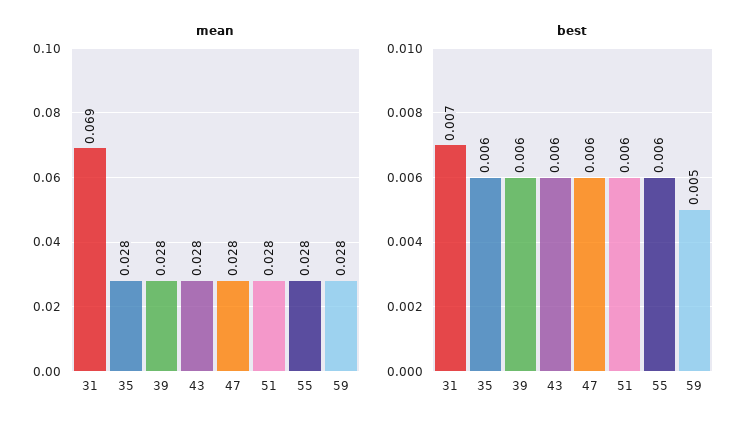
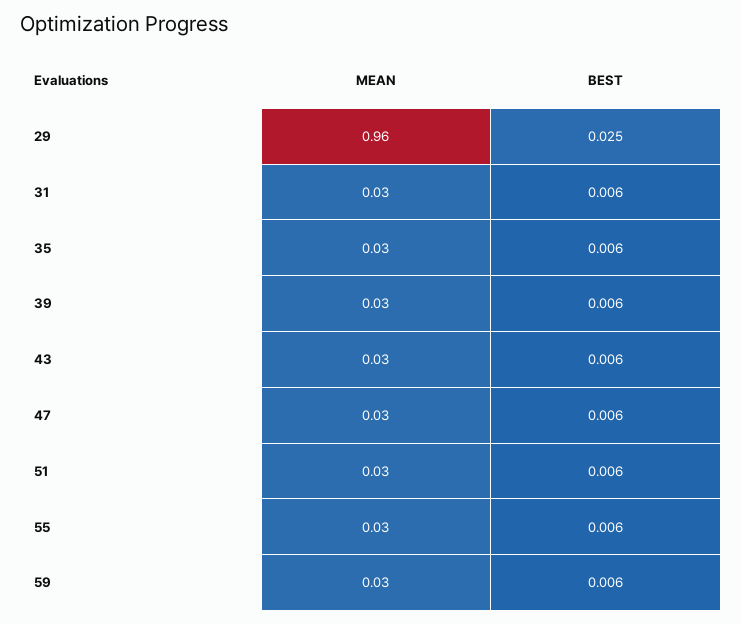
  {
    "mean": {
-     "31": 0.069,
+     "31": 0.03,
      "35": 0.028,
      "39": 0.028,
      "43": 0.028,
      "47": 0.028,
      "51": 0.028,
      "55": 0.028,
-     "59": 0.028
+     "59": 0.028,
+     "29": 0.96
    },
    "best": {
-     "31": 0.007,
+     "31": 0.006,
      "35": 0.006,
      "39": 0.006,
      "43": 0.006,
      "47": 0.006,
      "51": 0.006,
      "55": 0.006,
-     "59": 0.005
+     "59": 0.006,
+     "29": 0.025
    }
  }

